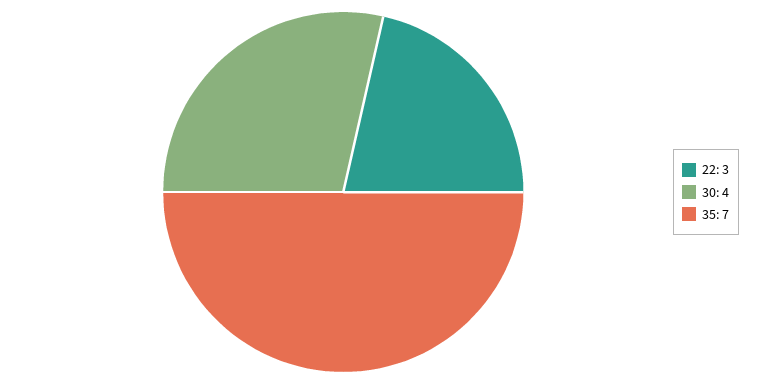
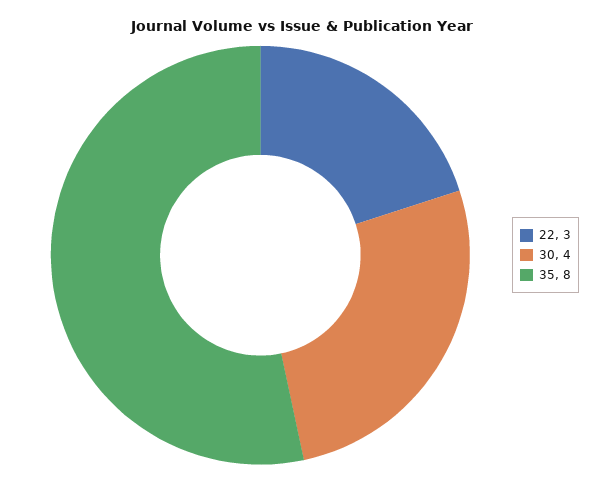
  {
    "22": 3,
    "30": 4,
-   "35": 7
+   "35": 8
  }

